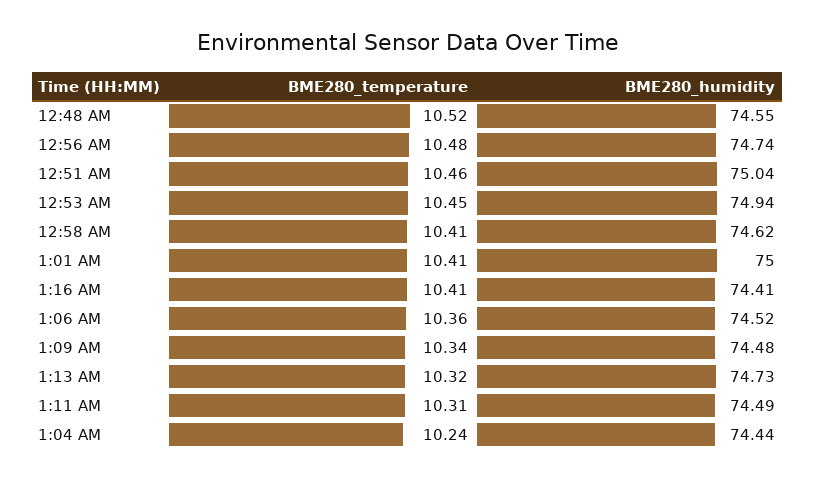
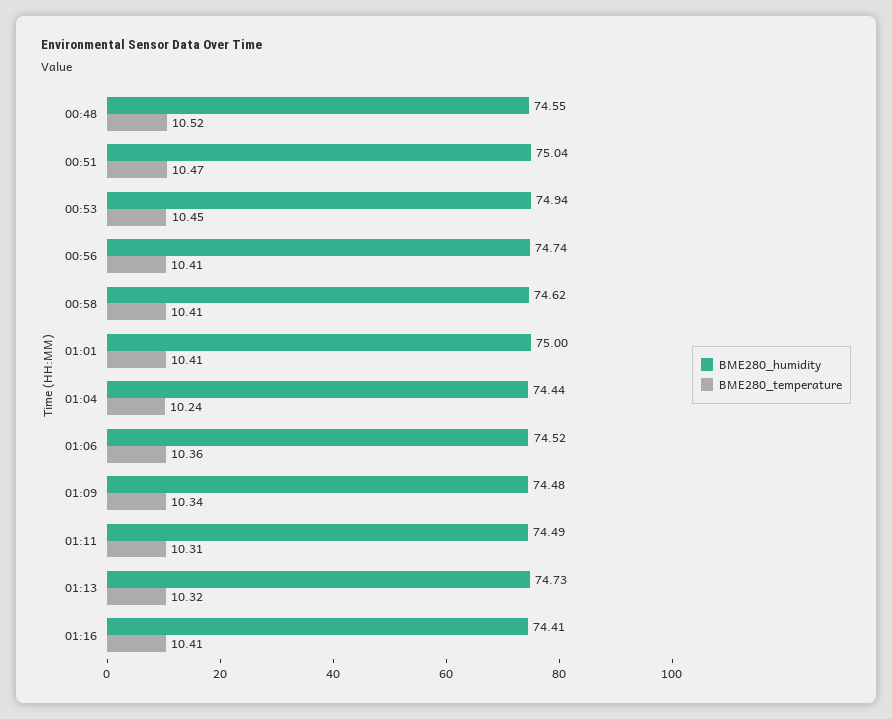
  {
    "BME280_temperature": {
      "12:48 AM": 10.52,
-     "12:56 AM": 10.48,
+     "12:56 AM": 10.41,
-     "12:51 AM": 10.46,
+     "12:51 AM": 10.47,
      "12:53 AM": 10.45,
      "12:58 AM": 10.41,
      "1:01 AM": 10.41,
      "1:16 AM": 10.41,
      "1:06 AM": 10.36,
      "1:09 AM": 10.34,
      "1:13 AM": 10.32,
      "1:11 AM": 10.31,
      "1:04 AM": 10.24
    },
    "BME280_humidity": {
      "12:48 AM": 74.55,
      "12:56 AM": 74.74,
      "12:51 AM": 75.04,
      "12:53 AM": 74.94,
      "12:58 AM": 74.62,
      "1:01 AM": 75,
      "1:16 AM": 74.41,
      "1:06 AM": 74.52,
      "1:09 AM": 74.48,
      "1:13 AM": 74.73,
      "1:11 AM": 74.49,
      "1:04 AM": 74.44
    }
  }

